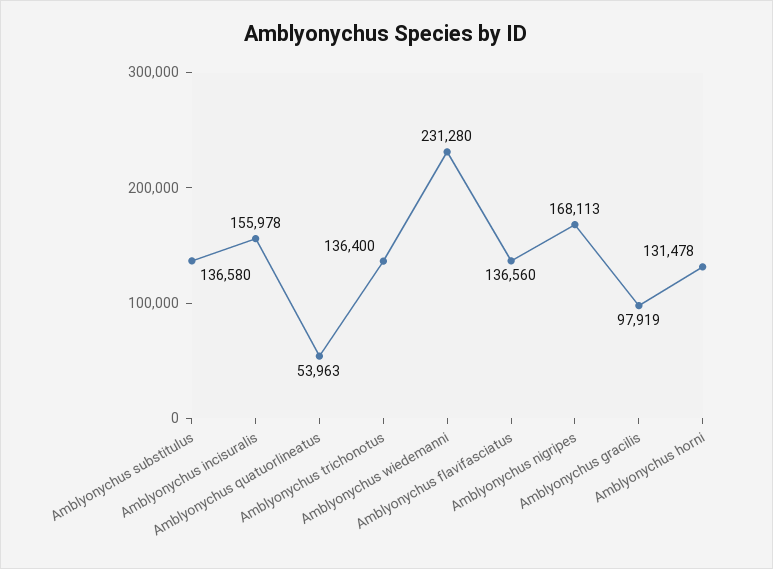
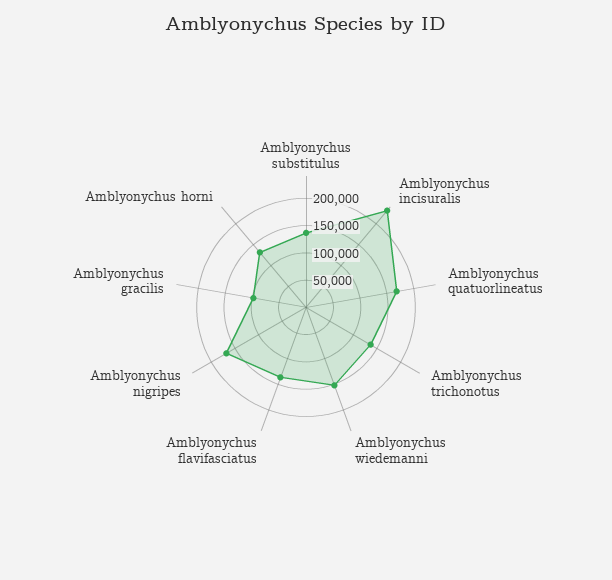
  {
    "Amblyonychus substitulus": 136580,
-   "Amblyonychus incisuralis": 155978,
+   "Amblyonychus incisuralis": 225000,
-   "Amblyonychus quatuorlineatus": 53963,
+   "Amblyonychus quatuorlineatus": 175000,
    "Amblyonychus trichonotus": 136400,
-   "Amblyonychus wiedemanni": 231280,
+   "Amblyonychus wiedemanni": 150000,
    "Amblyonychus flavifasciatus": 136560,
    "Amblyonychus nigripes": 168113,
    "Amblyonychus gracilis": 97919,
    "Amblyonychus horni": 131478
  }

